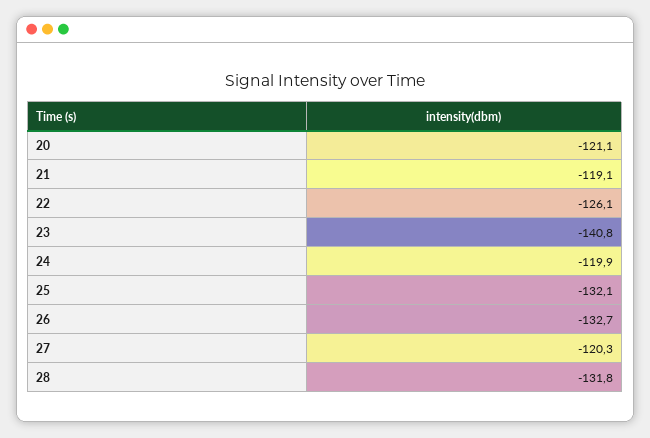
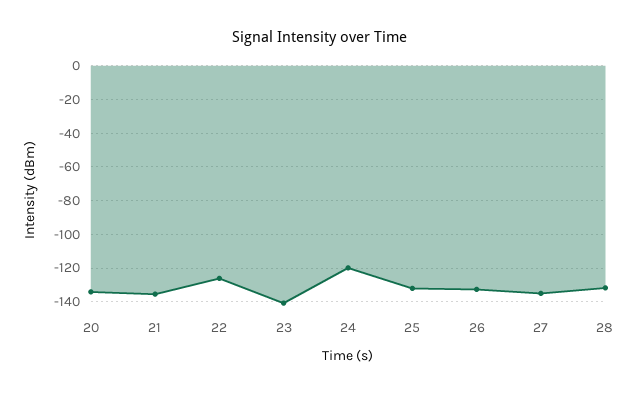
  {
-   "20": -121.1,
+   "20": -135,
-   "21": -119.1,
+   "21": -135,
    "22": -126.1,
    "23": -140.8,
    "24": -119.9,
    "25": -132.1,
    "26": -132.7,
-   "27": -120.3,
+   "27": -135,
    "28": -131.8
  }

